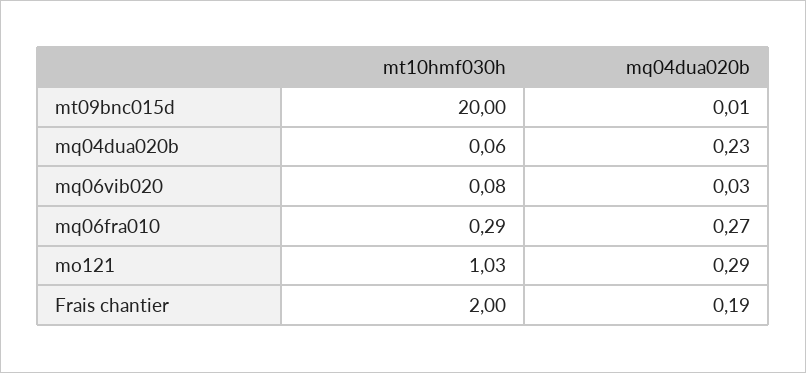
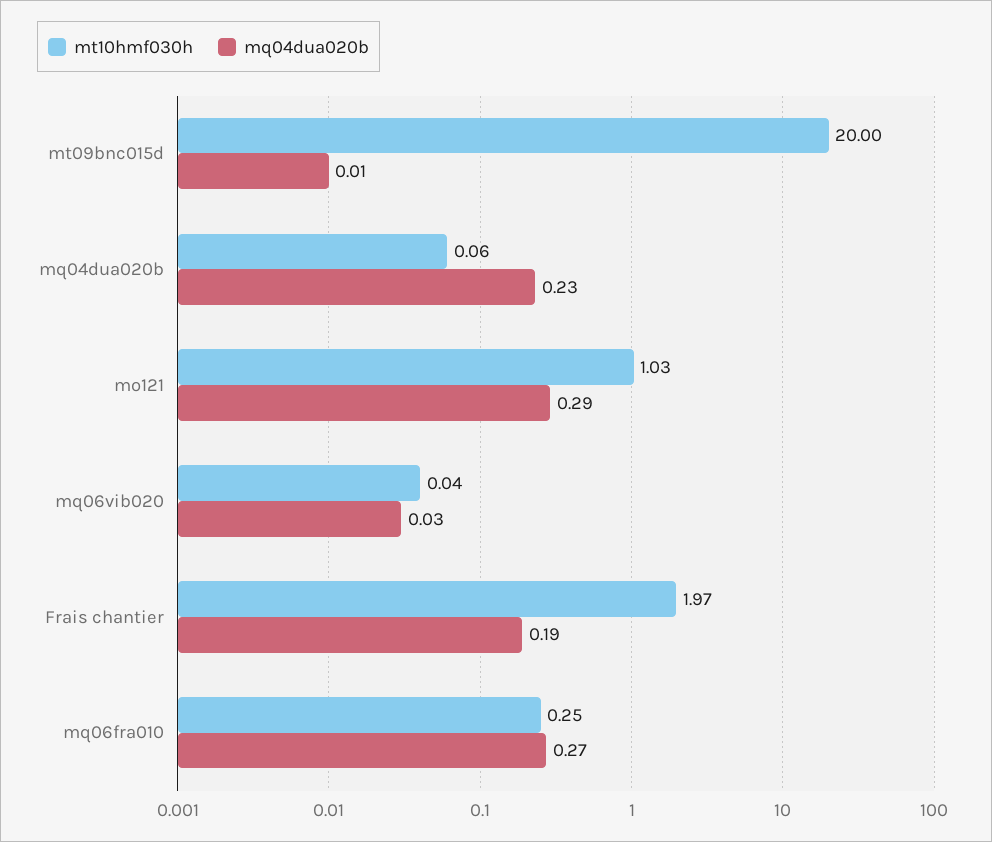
  {
    "mt10hmf030h": {
      "mt09bnc015d": 20,
      "mq04dua020b": 0.06,
-     "mq06vib020": 0.08,
+     "mq06vib020": 0.04,
-     "mq06fra010": 0.29,
+     "mq06fra010": 0.25,
      "mo121": 1.03,
-     "Frais chantier": 2
+     "Frais chantier": 1.97
    },
    "mq04dua020b": {
      "mt09bnc015d": 0.01,
      "mq04dua020b": 0.23,
      "mq06vib020": 0.03,
      "mq06fra010": 0.27,
      "mo121": 0.29,
      "Frais chantier": 0.19
    }
  }

